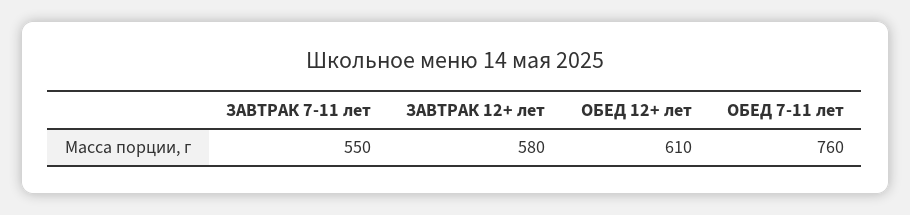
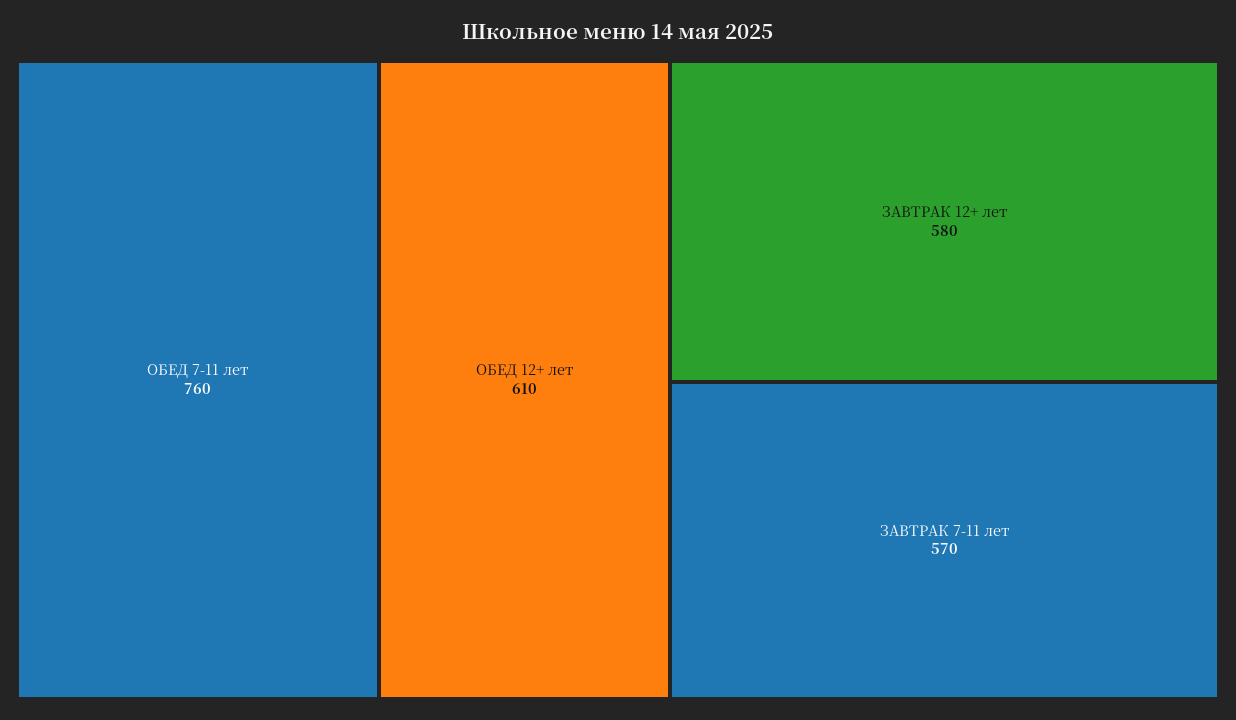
  {
-   "ЗАВТРАК 7-11 лет": 550,
+   "ЗАВТРАК 7-11 лет": 570,
    "ЗАВТРАК 12+ лет": 580,
    "ОБЕД 12+ лет": 610,
    "ОБЕД 7-11 лет": 760
  }

